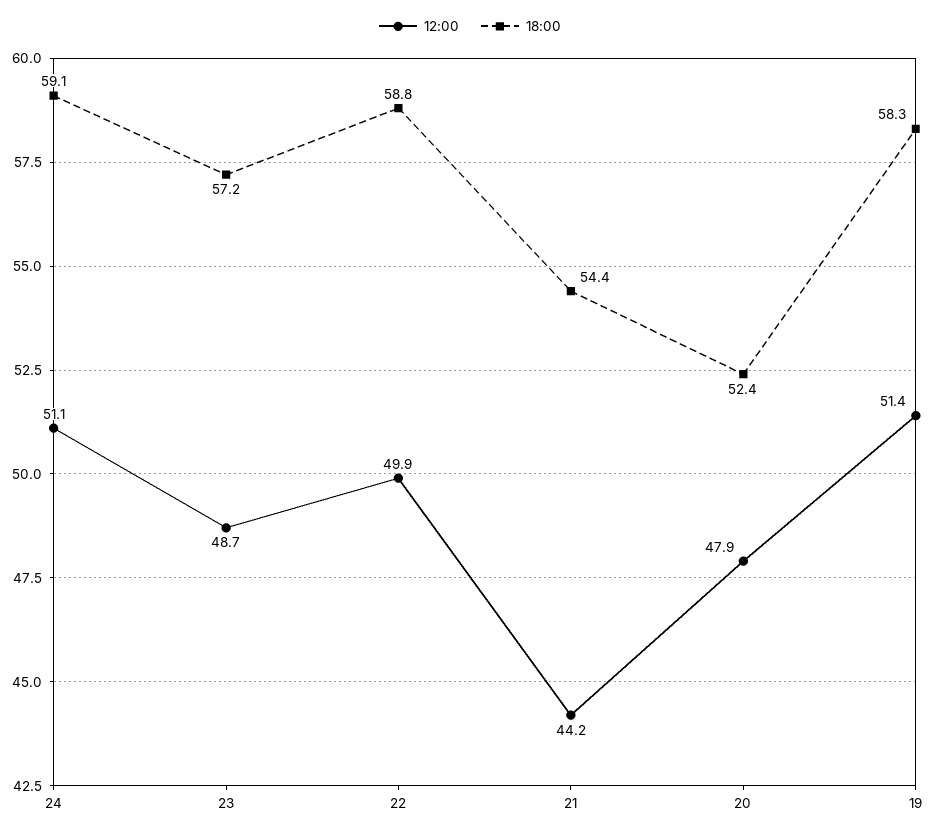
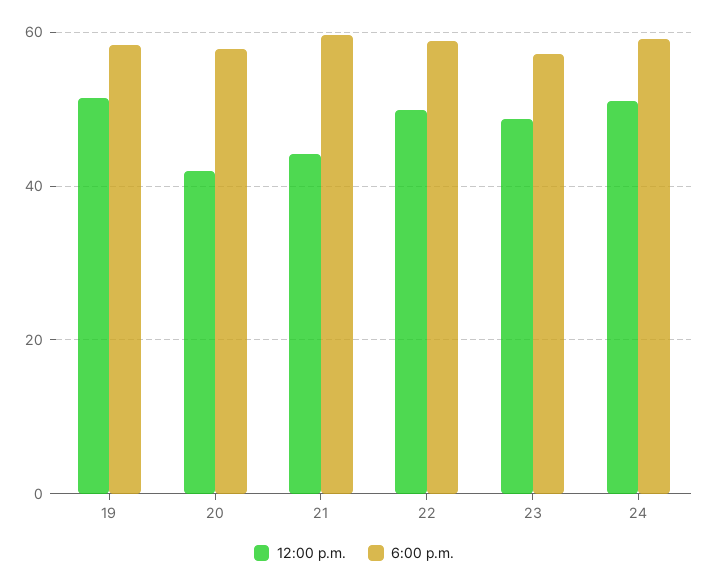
  {
    "12:00": {
      "24": 51.1,
      "23": 48.7,
      "22": 49.9,
      "21": 44.2,
-     "20": 47.9,
+     "20": 42,
      "19": 51.4
    },
    "18:00": {
      "24": 59.1,
      "23": 57.2,
      "22": 58.8,
-     "21": 54.4,
+     "21": 60,
-     "20": 52.4,
+     "20": 58,
      "19": 58.3
    }
  }

